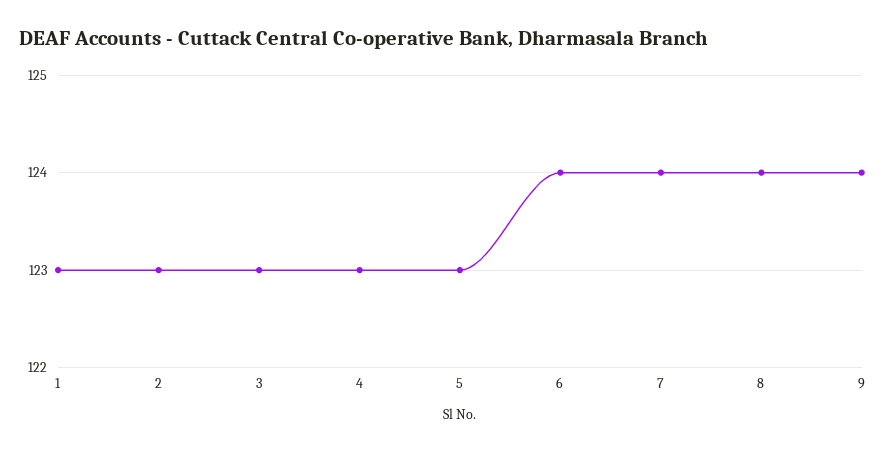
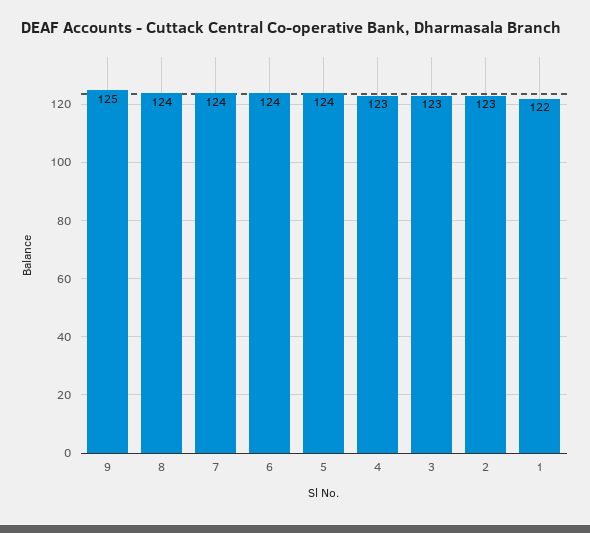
  {
-   "1": 123,
+   "1": 122,
    "2": 123,
    "3": 123,
    "4": 123,
-   "5": 123,
+   "5": 124,
    "6": 124,
    "7": 124,
    "8": 124,
-   "9": 124
+   "9": 125
  }

